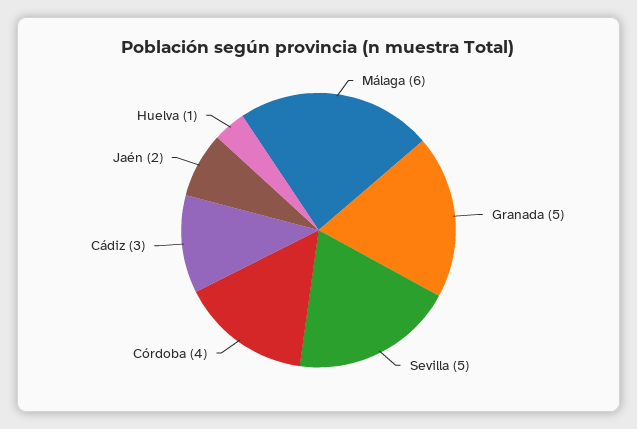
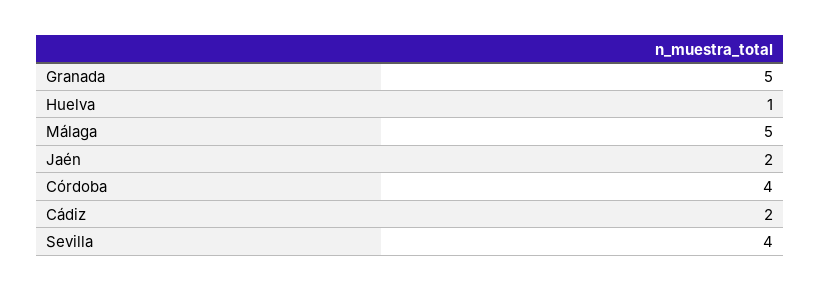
  {
-   "Málaga": 6,
+   "Málaga": 5,
    "Granada": 5,
-   "Sevilla": 5,
+   "Sevilla": 4,
    "Córdoba": 4,
-   "Cádiz": 3,
+   "Cádiz": 2,
    "Jaén": 2,
    "Huelva": 1
  }

